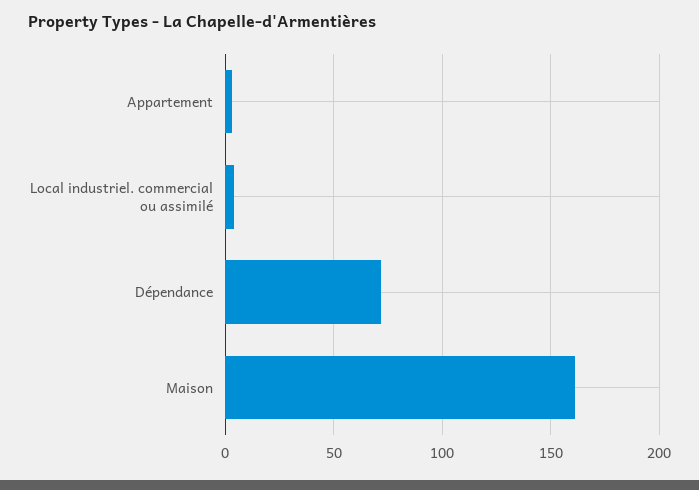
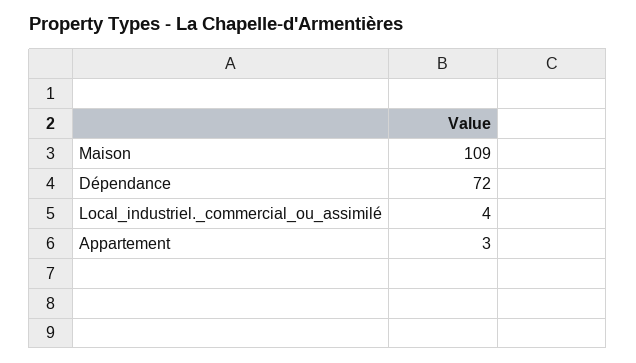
  {
    "Appartement": 3,
    "Local industriel. commercial ou assimilé": 4,
    "Dépendance": 72,
-   "Maison": 160
+   "Maison": 109
  }

